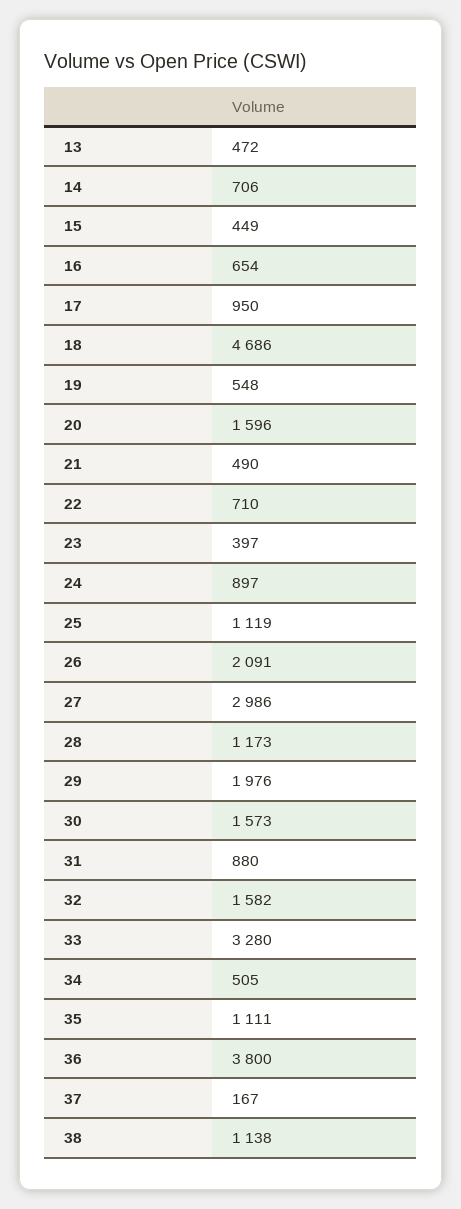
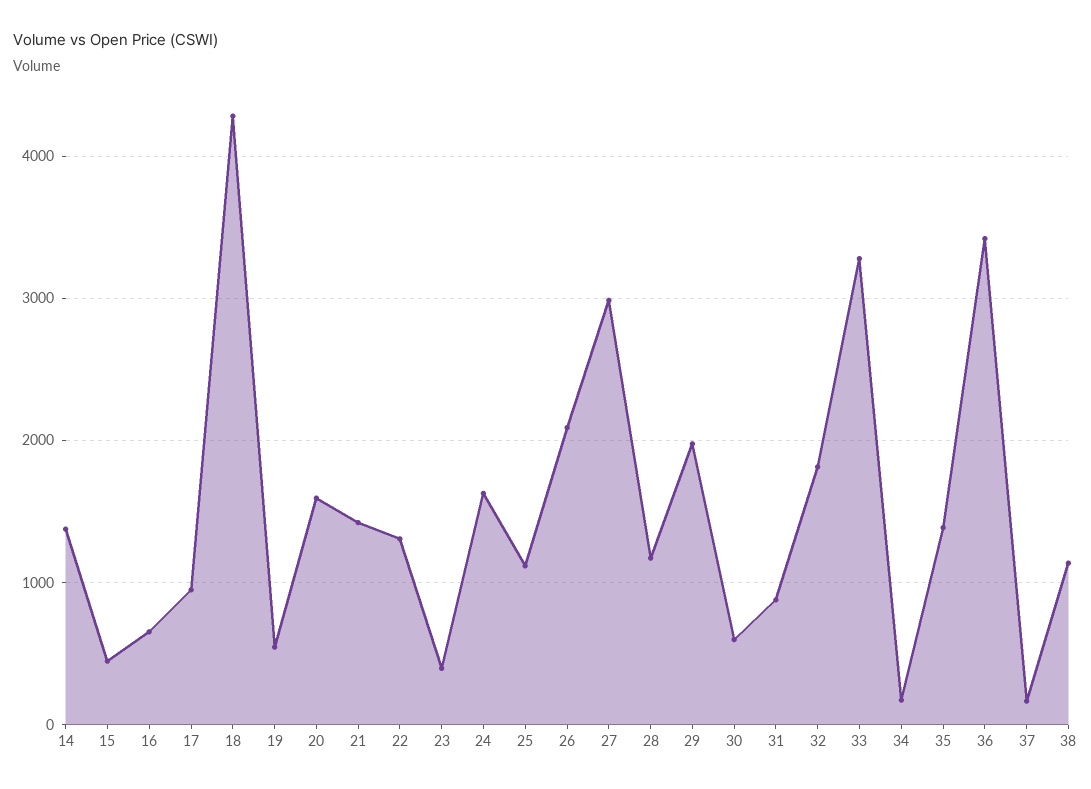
  {
-   "13": 472,
-   "14": 706,
+   "14": 1400,
    "15": 449,
    "16": 654,
    "17": 950,
-   "18": 4686,
+   "18": 4300,
    "19": 548,
    "20": 1596,
-   "21": 490,
+   "21": 1400,
-   "22": 710,
+   "22": 1300,
    "23": 397,
-   "24": 897,
+   "24": 1600,
    "25": 1119,
    "26": 2091,
    "27": 2986,
    "28": 1173,
    "29": 1976,
-   "30": 1573,
+   "30": 600,
    "31": 880,
-   "32": 1582,
+   "32": 1800,
    "33": 3280,
-   "34": 505,
+   "34": 200,
-   "35": 1111,
+   "35": 1400,
-   "36": 3800,
+   "36": 3400,
    "37": 167,
    "38": 1138
  }

